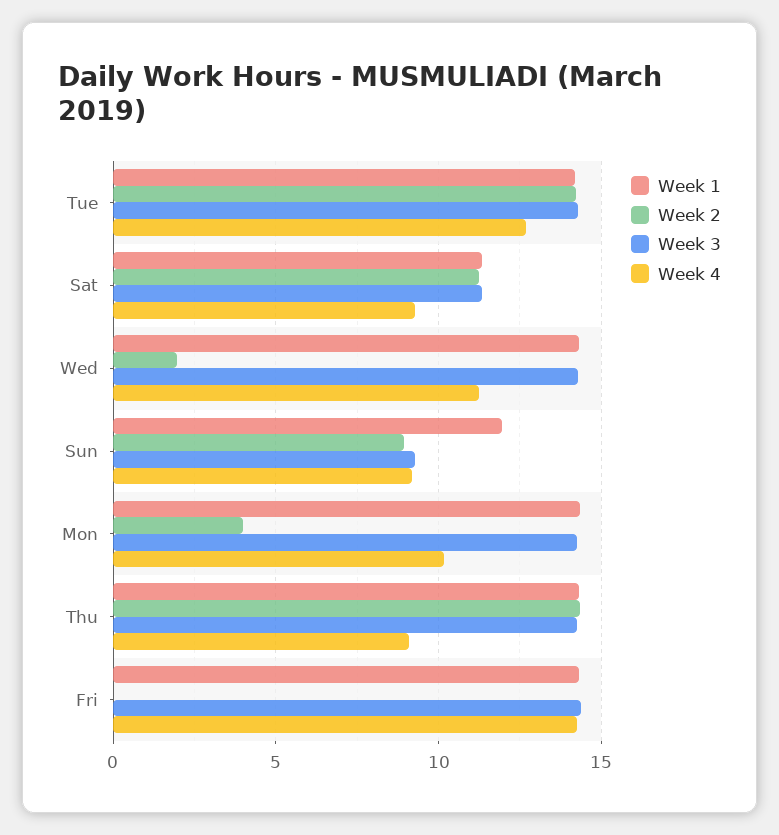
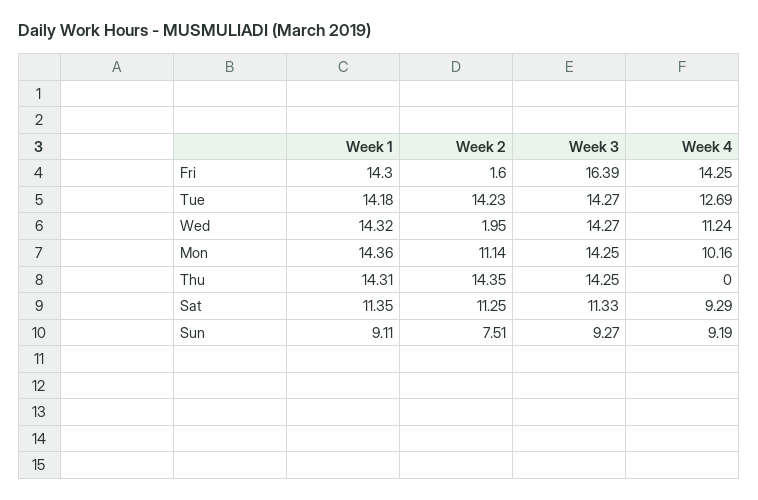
  {
    "Week 1": {
      "Tue": 14.18,
      "Sat": 11.35,
      "Wed": 14.32,
-     "Sun": 12,
+     "Sun": 9.11,
      "Mon": 14.36,
      "Thu": 14.31,
      "Fri": 14.3
    },
    "Week 2": {
      "Tue": 14.23,
      "Sat": 11.25,
      "Wed": 1.95,
-     "Sun": 9,
+     "Sun": 7.51,
-     "Mon": 4,
+     "Mon": 11.14,
      "Thu": 14.35,
-     "Fri": 0
+     "Fri": 1.6
    },
    "Week 3": {
      "Tue": 14.27,
      "Sat": 11.33,
      "Wed": 14.27,
      "Sun": 9.27,
      "Mon": 14.25,
      "Thu": 14.25,
-     "Fri": 14.5
+     "Fri": 16.39
    },
    "Week 4": {
      "Tue": 12.69,
      "Sat": 9.29,
      "Wed": 11.24,
      "Sun": 9.19,
      "Mon": 10.16,
-     "Thu": 9,
+     "Thu": 0,
      "Fri": 14.25
    }
  }

